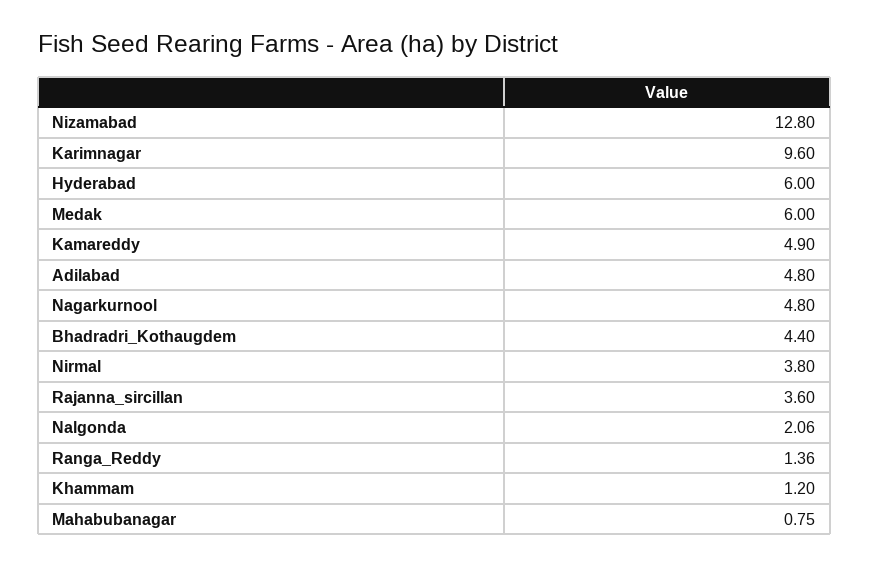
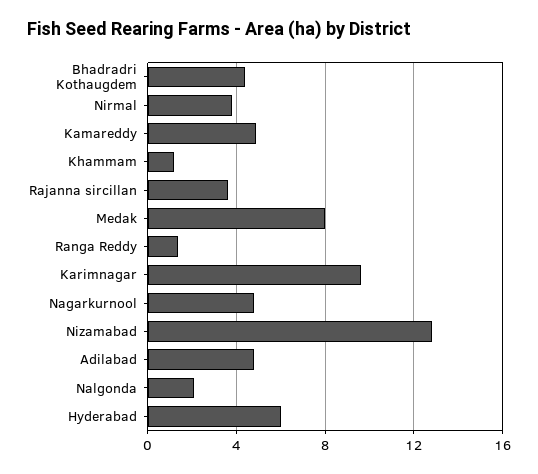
  {
    "Nizamabad": 12.8,
    "Karimnagar": 9.6,
    "Hyderabad": 6,
-   "Medak": 6,
+   "Medak": 8,
    "Kamareddy": 4.9,
    "Adilabad": 4.8,
    "Nagarkurnool": 4.8,
    "Bhadradri_Kothaugdem": 4.4,
    "Nirmal": 3.8,
    "Rajanna_sircillan": 3.6,
    "Nalgonda": 2.06,
    "Ranga_Reddy": 1.36,
-   "Khammam": 1.2,
+   "Khammam": 1.2
-   "Mahabubanagar": 0.75
  }

